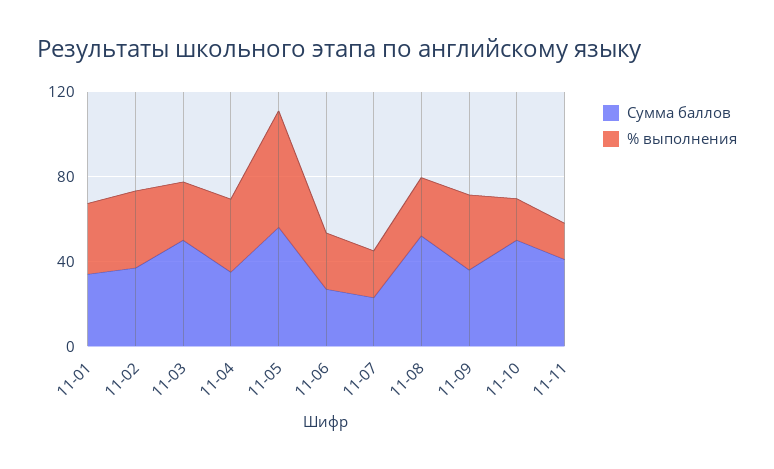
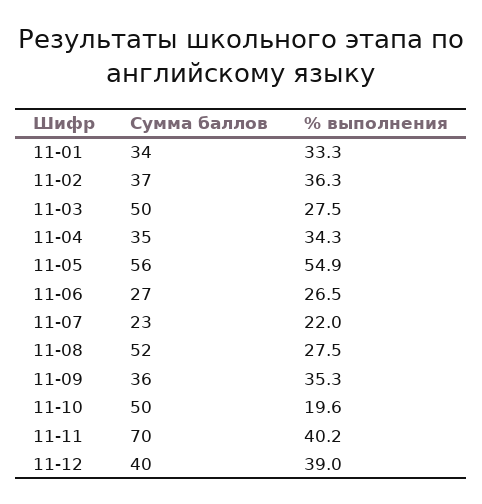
  {
    "Сумма баллов": {
      "11-01": 34,
      "11-02": 37,
      "11-03": 50,
      "11-04": 35,
      "11-05": 56,
      "11-06": 27,
      "11-07": 23,
      "11-08": 52,
      "11-09": 36,
      "11-10": 50,
-     "11-11": 40
+     "11-11": 70,
+     "11-12": 40
    },
    "% выполнения": {
      "11-01": 33.3,
      "11-02": 36.3,
      "11-03": 27.5,
      "11-04": 34.3,
      "11-05": 54.9,
      "11-06": 26.5,
      "11-07": 22,
      "11-08": 27.5,
      "11-09": 35.3,
      "11-10": 19.6,
-     "11-11": 20
+     "11-11": 40.2,
+     "11-12": 39
    }
  }

